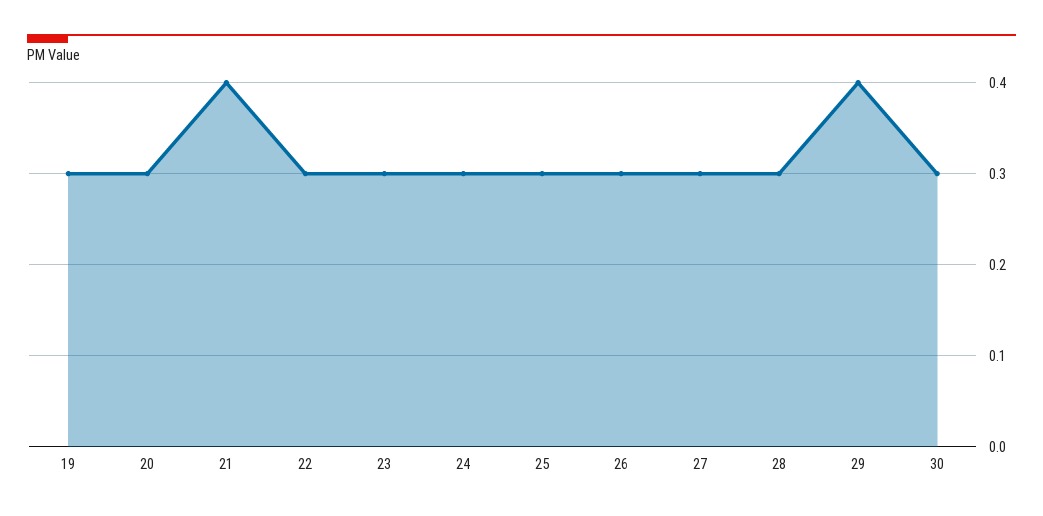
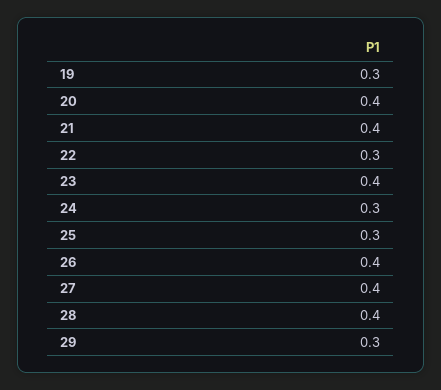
  {
    "19": 0.3,
-   "20": 0.3,
+   "20": 0.4,
    "21": 0.4,
    "22": 0.3,
-   "23": 0.3,
+   "23": 0.4,
    "24": 0.3,
    "25": 0.3,
-   "26": 0.3,
+   "26": 0.4,
-   "27": 0.3,
+   "27": 0.4,
-   "28": 0.3,
+   "28": 0.4,
-   "29": 0.4,
+   "29": 0.3
-   "30": 0.3
  }

